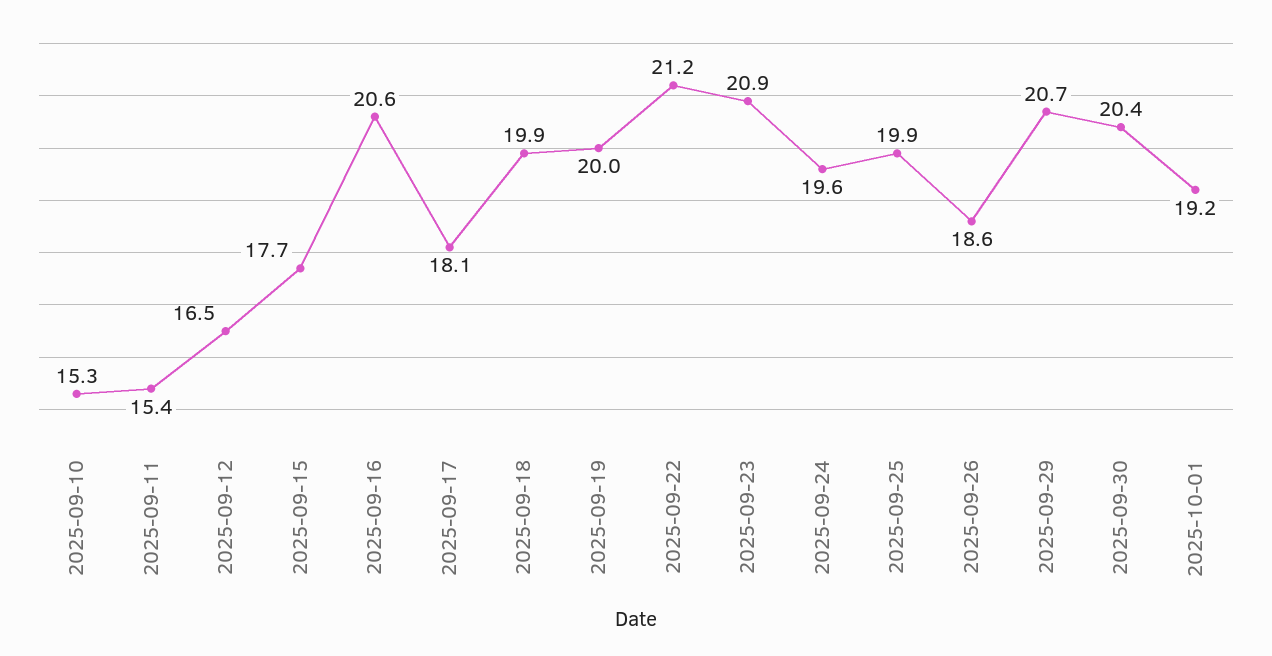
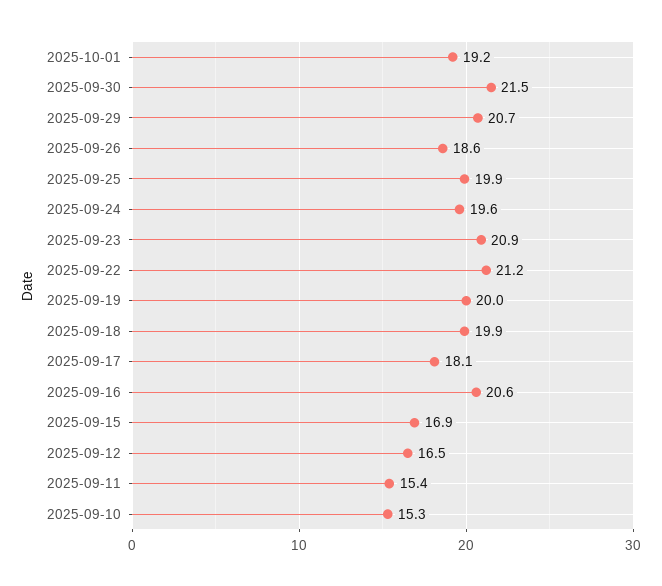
  {
    "2025-09-10": 15.3,
    "2025-09-11": 15.4,
    "2025-09-12": 16.5,
-   "2025-09-15": 17.7,
+   "2025-09-15": 16.9,
    "2025-09-16": 20.6,
    "2025-09-17": 18.1,
    "2025-09-18": 19.9,
    "2025-09-19": 20,
    "2025-09-22": 21.2,
    "2025-09-23": 20.9,
    "2025-09-24": 19.6,
    "2025-09-25": 19.9,
    "2025-09-26": 18.6,
    "2025-09-29": 20.7,
-   "2025-09-30": 20.4,
+   "2025-09-30": 21.5,
    "2025-10-01": 19.2
  }

